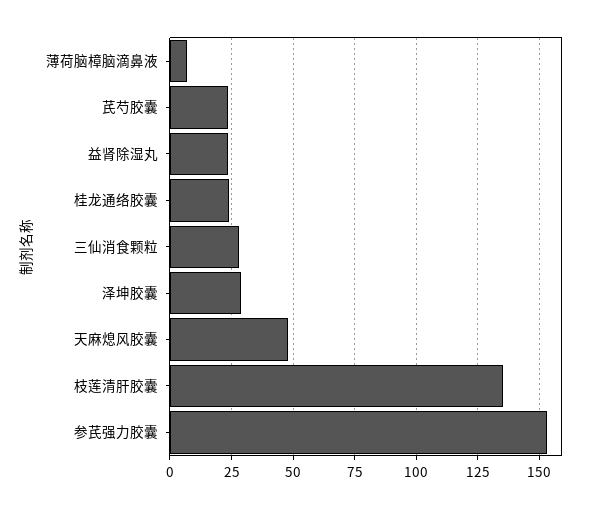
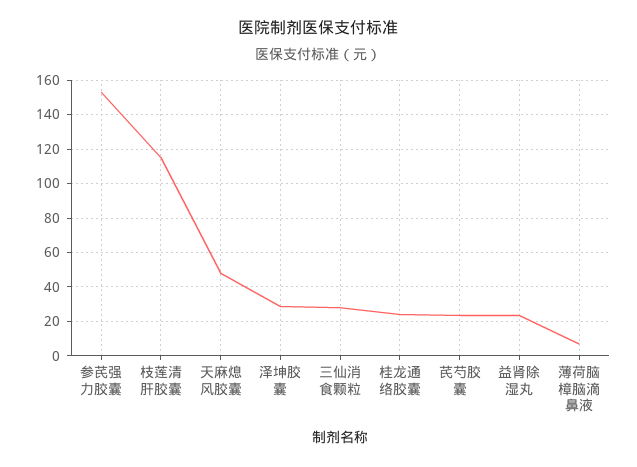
  {
    "薄荷脑樟脑滴鼻液": 7.5,
    "芪芍胶囊": 22.5,
    "益肾除湿丸": 22.5,
    "桂龙通络胶囊": 25,
    "三仙消食颗粒": 27.5,
    "泽坤胶囊": 27.5,
    "天麻熄风胶囊": 47.5,
-   "枝莲清肝胶囊": 135,
+   "枝莲清肝胶囊": 115,
    "参芪强力胶囊": 152.5
  }

